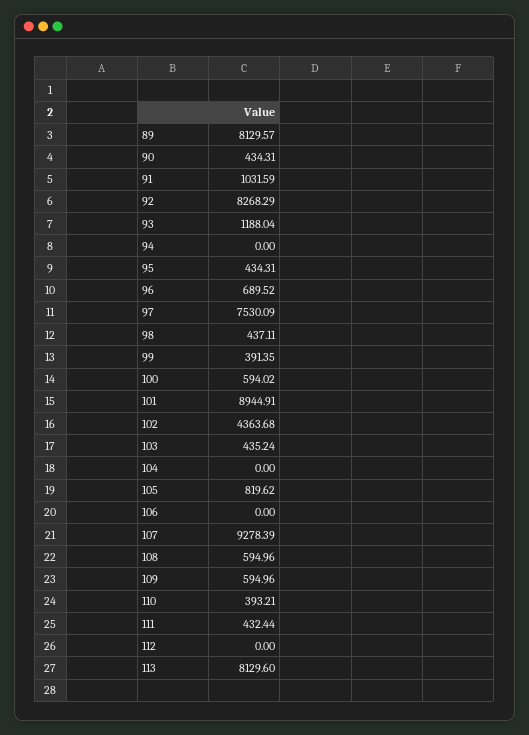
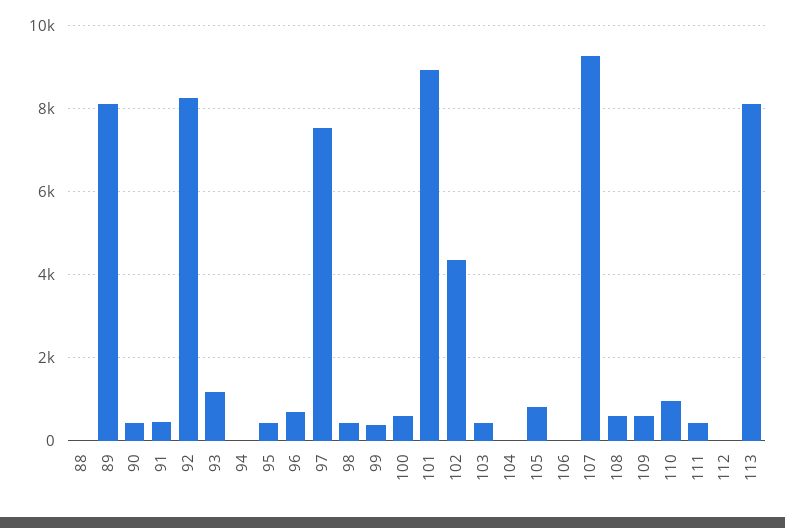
  {
    "89": 8129.57,
    "90": 434.31,
-   "91": 1031.59,
+   "91": 400,
    "92": 8268.29,
    "93": 1188.04,
    "94": 0,
    "95": 434.31,
    "96": 689.52,
    "97": 7530.09,
    "98": 437.11,
    "99": 391.35,
    "100": 594.02,
    "101": 8944.91,
    "102": 4363.68,
    "103": 435.24,
    "104": 0,
    "105": 819.62,
    "106": 0,
    "107": 9278.39,
    "108": 594.96,
    "109": 594.96,
-   "110": 393.21,
+   "110": 1000,
    "111": 432.44,
    "112": 0,
-   "113": 8129.6
+   "113": 8129.6,
+   "88": 0
  }

